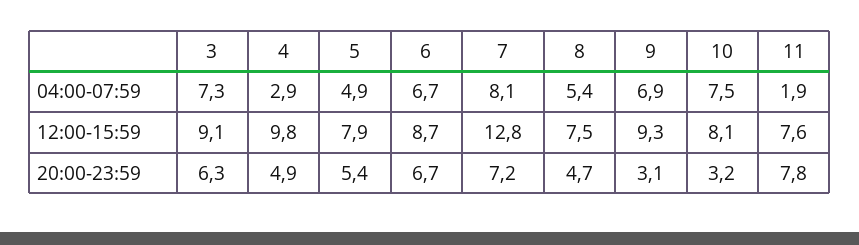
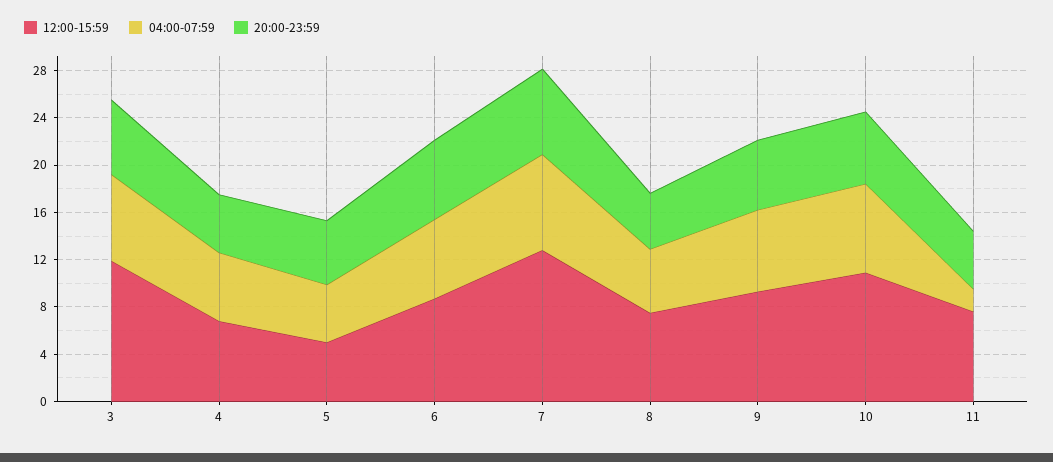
  {
    "04:00-07:59": {
      "3": 7.3,
-     "4": 2.9,
+     "4": 6,
      "5": 4.9,
      "6": 6.7,
      "7": 8.1,
      "8": 5.4,
      "9": 6.9,
      "10": 7.5,
      "11": 1.9
    },
    "12:00-15:59": {
-     "3": 9.1,
+     "3": 12,
-     "4": 9.8,
+     "4": 7,
-     "5": 7.9,
+     "5": 5,
      "6": 8.7,
      "7": 12.8,
      "8": 7.5,
      "9": 9.3,
-     "10": 8.1,
+     "10": 11,
      "11": 7.6
    },
    "20:00-23:59": {
      "3": 6.3,
      "4": 4.9,
      "5": 5.4,
      "6": 6.7,
      "7": 7.2,
      "8": 4.7,
-     "9": 3.1,
+     "9": 6,
-     "10": 3.2,
+     "10": 6,
-     "11": 7.8
+     "11": 5
    }
  }

